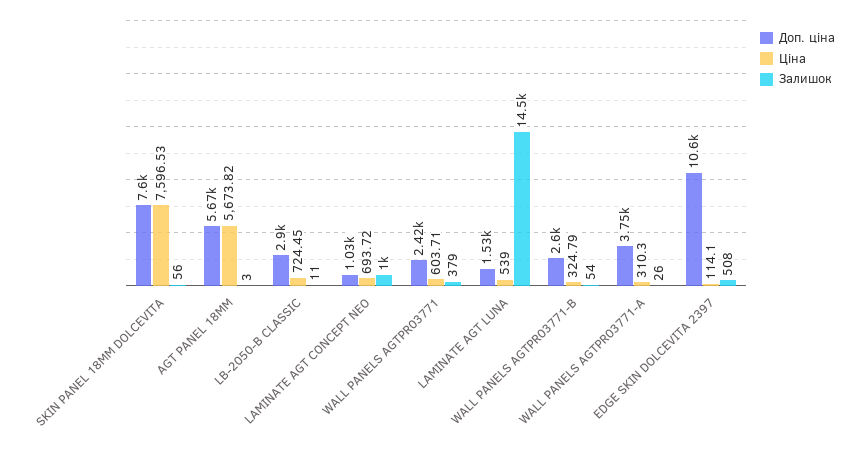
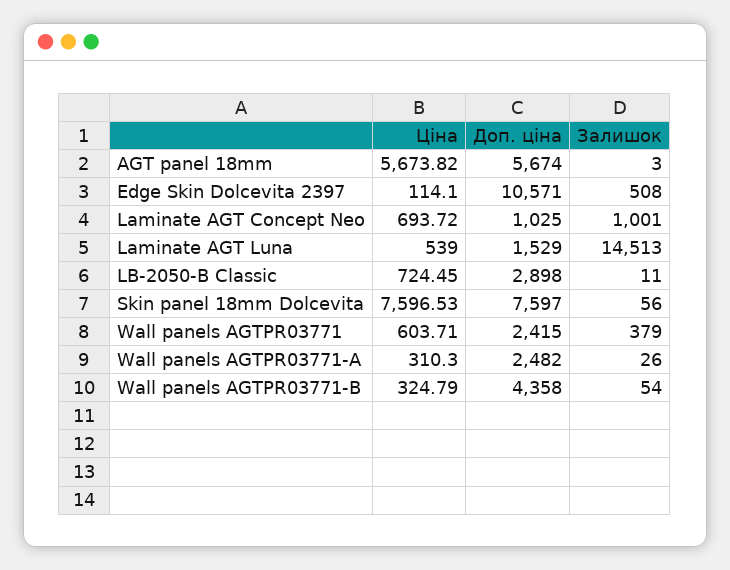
  {
    "Доп. ціна": {
      "SKIN PANEL 18MM DOLCEVITA": 7597,
      "AGT PANEL 18MM": 5674,
      "LB-2050-B CLASSIC": 2898,
      "LAMINATE AGT CONCEPT NEO": 1025,
      "WALL PANELS AGTPR03771": 2415,
      "LAMINATE AGT LUNA": 1529,
-     "WALL PANELS AGTPR03771-B": 2600,
+     "WALL PANELS AGTPR03771-B": 4358,
-     "WALL PANELS AGTPR03771-A": 3750,
+     "WALL PANELS AGTPR03771-A": 2482,
      "EDGE SKIN DOLCEVITA 2397": 10571
    },
    "Ціна": {
      "SKIN PANEL 18MM DOLCEVITA": 7596.53,
      "AGT PANEL 18MM": 5673.82,
      "LB-2050-B CLASSIC": 724.45,
      "LAMINATE AGT CONCEPT NEO": 693.72,
      "WALL PANELS AGTPR03771": 603.71,
      "LAMINATE AGT LUNA": 539,
      "WALL PANELS AGTPR03771-B": 324.79,
      "WALL PANELS AGTPR03771-A": 310.3,
      "EDGE SKIN DOLCEVITA 2397": 114.1
    },
    "Залишок": {
      "SKIN PANEL 18MM DOLCEVITA": 56,
      "AGT PANEL 18MM": 3,
      "LB-2050-B CLASSIC": 11,
      "LAMINATE AGT CONCEPT NEO": 1001,
      "WALL PANELS AGTPR03771": 379,
      "LAMINATE AGT LUNA": 14513,
      "WALL PANELS AGTPR03771-B": 54,
      "WALL PANELS AGTPR03771-A": 26,
      "EDGE SKIN DOLCEVITA 2397": 508
    }
  }

